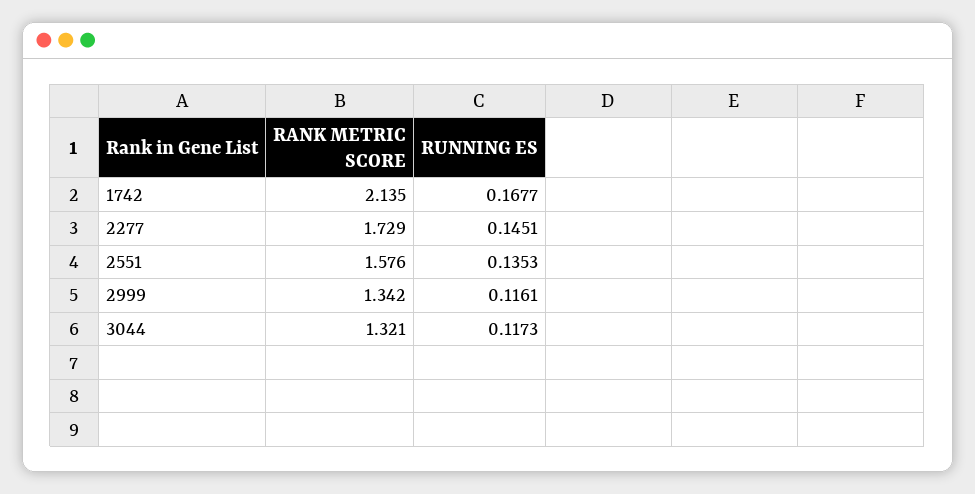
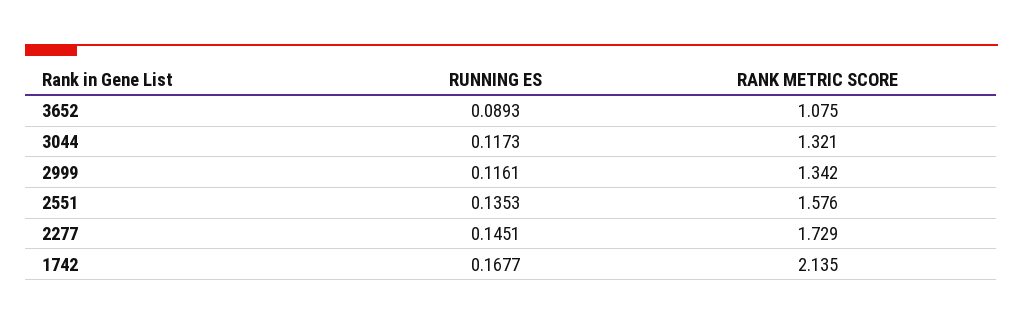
  {
    "RANK METRIC SCORE": {
      "1742": 2.135,
      "2277": 1.729,
      "2551": 1.576,
      "2999": 1.342,
-     "3044": 1.321
+     "3044": 1.321,
+     "3652": 1.075
    },
    "RUNNING ES": {
      "1742": 0.1677,
      "2277": 0.1451,
      "2551": 0.1353,
      "2999": 0.1161,
-     "3044": 0.1173
+     "3044": 0.1173,
+     "3652": 0.0893
    }
  }

